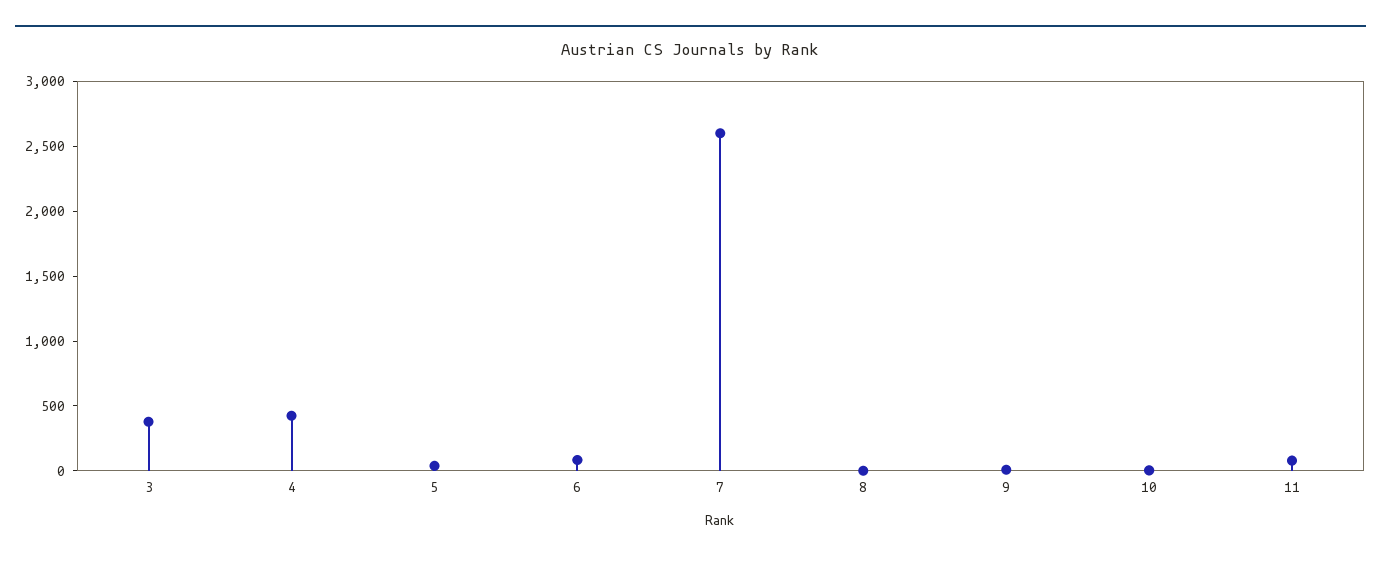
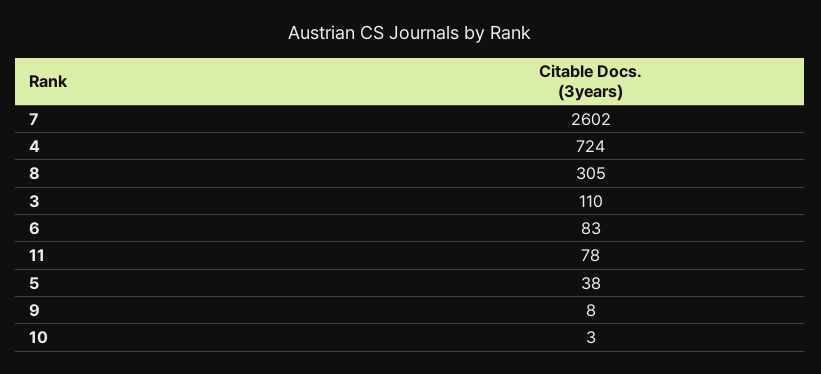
  {
-   "3": 400,
+   "3": 110,
-   "4": 400,
+   "4": 724,
    "5": 38,
    "6": 83,
    "7": 2602,
-   "8": 0,
+   "8": 305,
    "9": 8,
    "10": 3,
    "11": 78
  }

